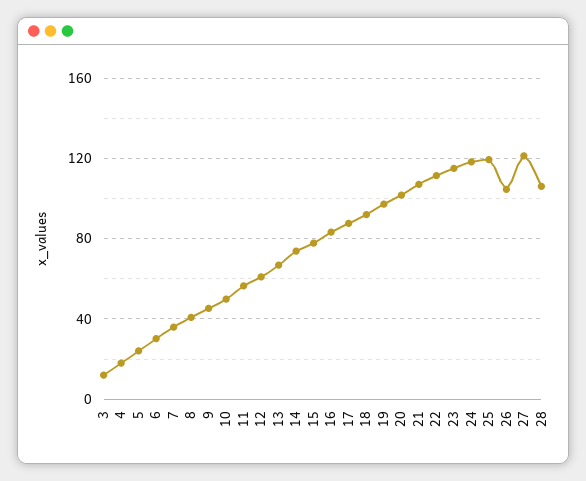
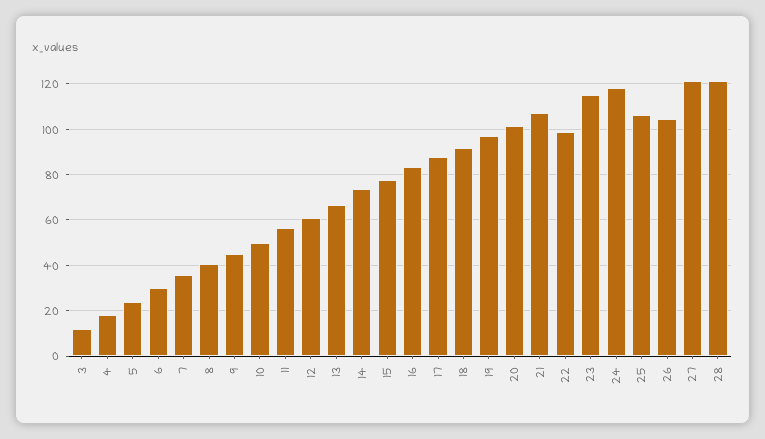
  {
    "3": 10,
    "4": 20,
    "5": 25,
    "6": 30,
    "7": 35,
    "8": 40,
    "9": 45,
    "10": 50,
    "11": 55,
    "12": 60,
    "13": 65,
    "14": 75,
    "15": 80,
    "16": 85,
    "17": 90,
    "18": 90,
    "19": 95,
    "20": 100,
    "21": 105,
-   "22": 110,
+   "22": 100,
    "23": 115,
    "24": 120,
-   "25": 120,
+   "25": 105,
    "26": 105,
    "27": 120,
-   "28": 105
+   "28": 120
  }

